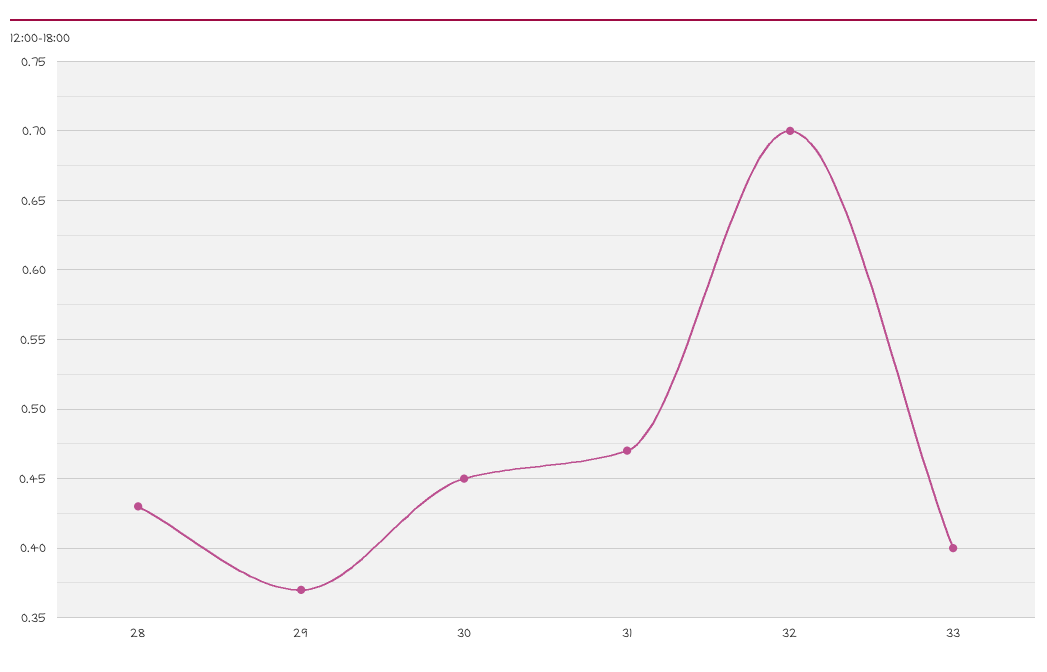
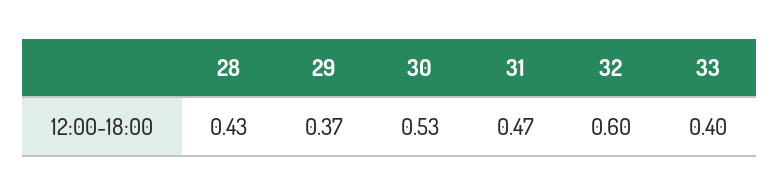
  {
    "28": 0.43,
    "29": 0.37,
-   "30": 0.45,
+   "30": 0.53,
    "31": 0.47,
-   "32": 0.7,
+   "32": 0.6,
    "33": 0.4
  }

